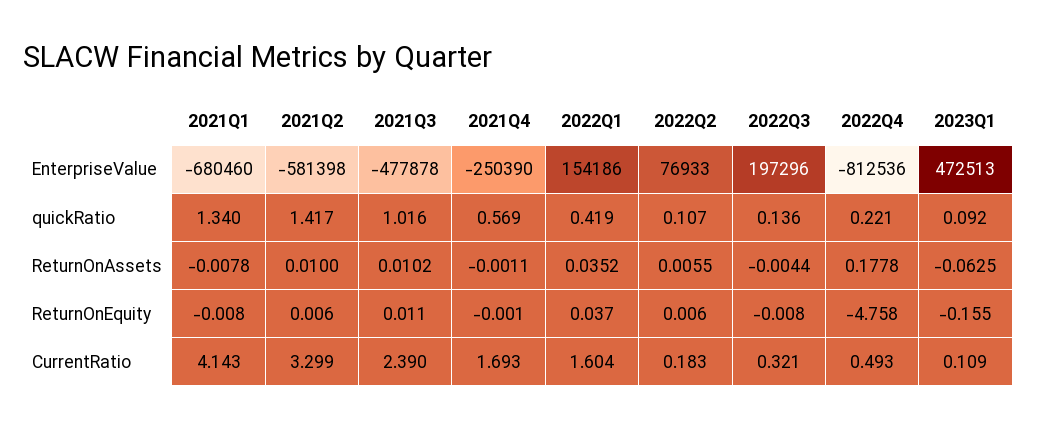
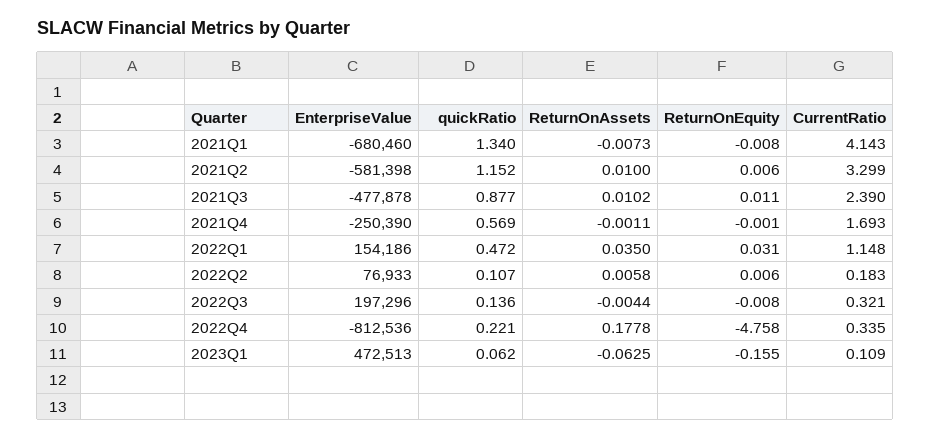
  {
    "2021Q1": {
      "EnterpriseValue": -680460,
      "quickRatio": 1.34,
-     "ReturnOnAssets": -0.0078,
+     "ReturnOnAssets": -0.0073,
      "ReturnOnEquity": -0.008,
      "CurrentRatio": 4.143
    },
    "2021Q2": {
      "EnterpriseValue": -581398,
-     "quickRatio": 1.417,
+     "quickRatio": 1.152,
      "ReturnOnAssets": 0.01,
      "ReturnOnEquity": 0.006,
      "CurrentRatio": 3.299
    },
    "2021Q3": {
      "EnterpriseValue": -477878,
-     "quickRatio": 1.016,
+     "quickRatio": 0.877,
      "ReturnOnAssets": 0.0102,
      "ReturnOnEquity": 0.011,
      "CurrentRatio": 2.39
    },
    "2021Q4": {
      "EnterpriseValue": -250390,
      "quickRatio": 0.569,
      "ReturnOnAssets": -0.0011,
      "ReturnOnEquity": -0.001,
      "CurrentRatio": 1.693
    },
    "2022Q1": {
      "EnterpriseValue": 154186,
-     "quickRatio": 0.419,
+     "quickRatio": 0.472,
-     "ReturnOnAssets": 0.0352,
+     "ReturnOnAssets": 0.035,
-     "ReturnOnEquity": 0.037,
+     "ReturnOnEquity": 0.031,
-     "CurrentRatio": 1.604
+     "CurrentRatio": 1.148
    },
    "2022Q2": {
      "EnterpriseValue": 76933,
      "quickRatio": 0.107,
-     "ReturnOnAssets": 0.0055,
+     "ReturnOnAssets": 0.0058,
      "ReturnOnEquity": 0.006,
      "CurrentRatio": 0.183
    },
    "2022Q3": {
      "EnterpriseValue": 197296,
      "quickRatio": 0.136,
      "ReturnOnAssets": -0.0044,
      "ReturnOnEquity": -0.008,
      "CurrentRatio": 0.321
    },
    "2022Q4": {
      "EnterpriseValue": -812536,
      "quickRatio": 0.221,
      "ReturnOnAssets": 0.1778,
      "ReturnOnEquity": -4.758,
-     "CurrentRatio": 0.493
+     "CurrentRatio": 0.335
    },
    "2023Q1": {
      "EnterpriseValue": 472513,
-     "quickRatio": 0.092,
+     "quickRatio": 0.062,
      "ReturnOnAssets": -0.0625,
      "ReturnOnEquity": -0.155,
      "CurrentRatio": 0.109
    }
  }

